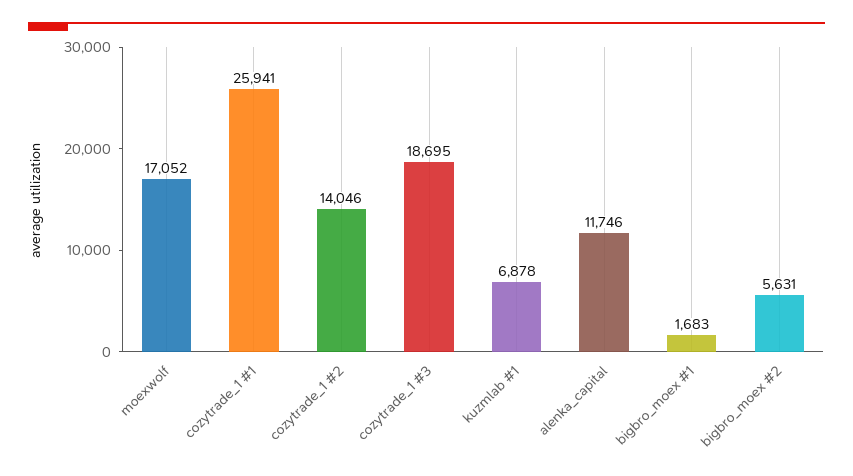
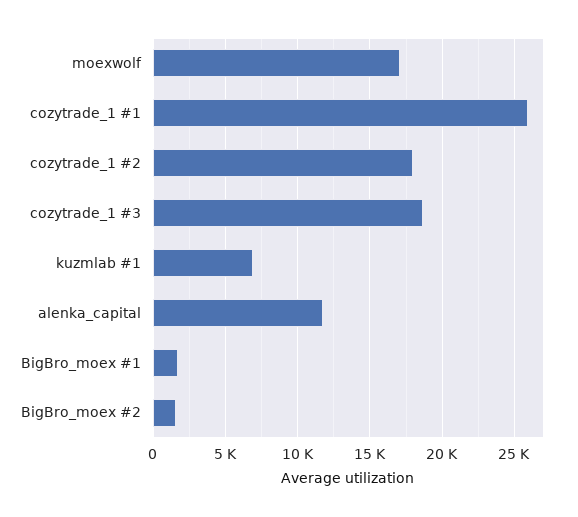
  {
    "moexwolf": 17052,
    "cozytrade_1 #1": 25941,
-   "cozytrade_1 #2": 14046,
+   "cozytrade_1 #2": 18000,
    "cozytrade_1 #3": 18695,
    "kuzmlab #1": 6878,
    "alenka_capital": 11746,
    "bigbro_moex #1": 1683,
-   "bigbro_moex #2": 5631
+   "bigbro_moex #2": 1500
  }

